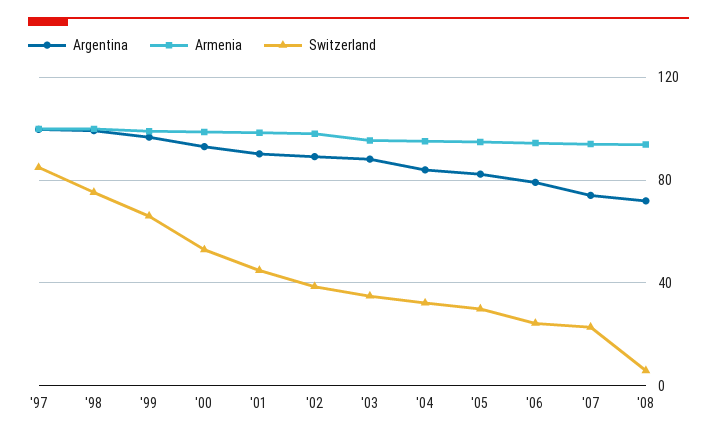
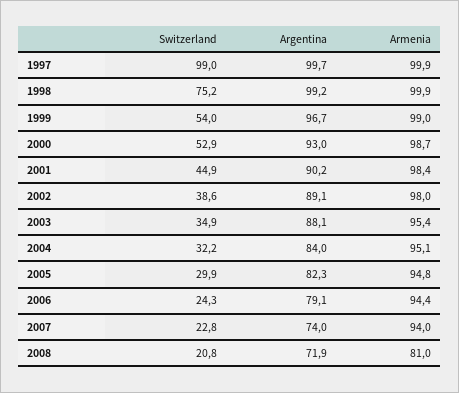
  {
    "Argentina": {
      "'97": 99.7,
      "'98": 99.2,
      "'99": 96.7,
      "'00": 93,
      "'01": 90.2,
      "'02": 89.1,
      "'03": 88.1,
      "'04": 84,
      "'05": 82.3,
      "'06": 79.1,
      "'07": 74,
      "'08": 71.9
    },
    "Armenia": {
      "'97": 99.9,
      "'98": 99.9,
      "'99": 99,
      "'00": 98.7,
      "'01": 98.4,
      "'02": 98,
      "'03": 95.4,
      "'04": 95.1,
      "'05": 94.8,
      "'06": 94.4,
      "'07": 94,
-     "'08": 95
+     "'08": 81
    },
    "Switzerland": {
-     "'97": 85,
+     "'97": 99,
      "'98": 75.2,
-     "'99": 65,
+     "'99": 54,
      "'00": 52.9,
      "'01": 44.9,
      "'02": 38.6,
      "'03": 34.9,
      "'04": 32.2,
      "'05": 29.9,
      "'06": 24.3,
      "'07": 22.8,
-     "'08": 5
+     "'08": 20.8
    }
  }

